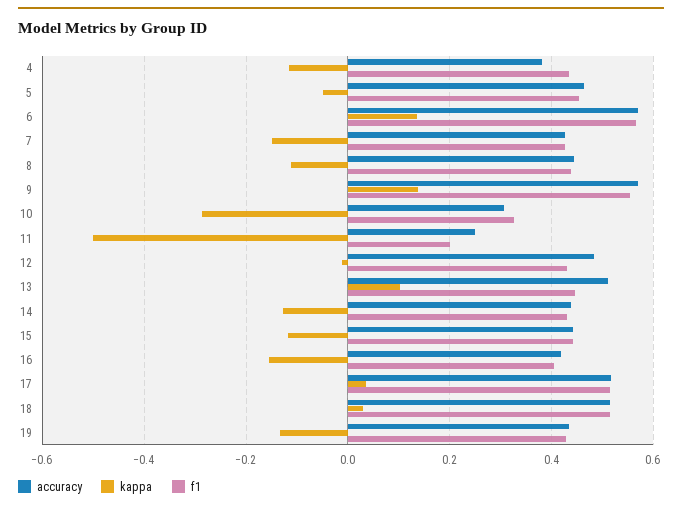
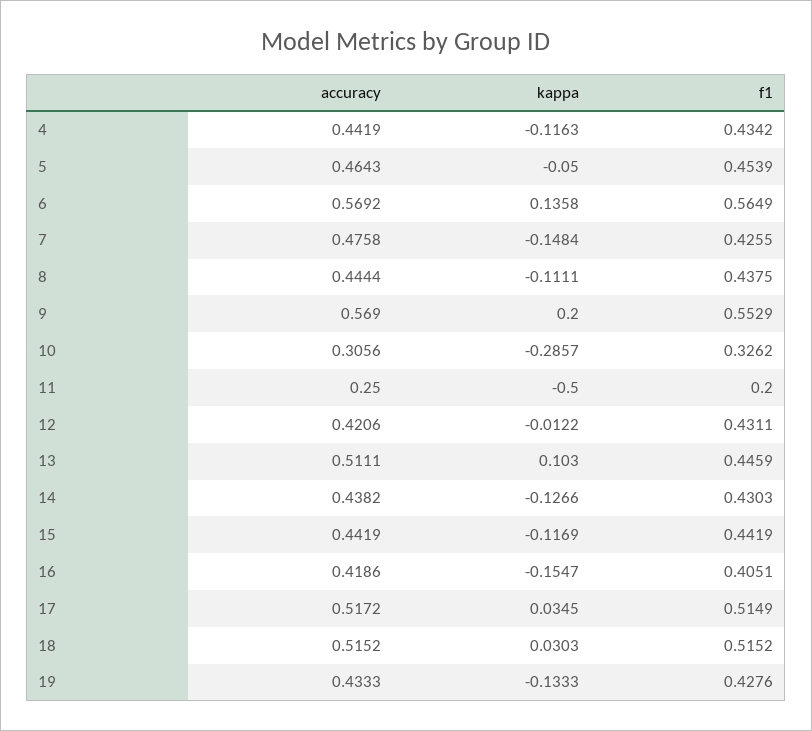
  {
    "accuracy": {
-     "4": 0.38,
+     "4": 0.4419,
      "5": 0.4643,
      "6": 0.5692,
-     "7": 0.42,
+     "7": 0.4758,
      "8": 0.4444,
      "9": 0.569,
      "10": 0.3056,
      "11": 0.25,
-     "12": 0.48,
+     "12": 0.4206,
      "13": 0.5111,
      "14": 0.4382,
      "15": 0.4419,
      "16": 0.4186,
      "17": 0.5172,
      "18": 0.5152,
      "19": 0.4333
    },
    "kappa": {
      "4": -0.1163,
      "5": -0.05,
      "6": 0.1358,
      "7": -0.1484,
      "8": -0.1111,
-     "9": 0.14,
+     "9": 0.2,
      "10": -0.2857,
      "11": -0.5,
      "12": -0.0122,
      "13": 0.103,
      "14": -0.1266,
      "15": -0.1169,
      "16": -0.1547,
      "17": 0.0345,
      "18": 0.0303,
      "19": -0.1333
    },
    "f1": {
      "4": 0.4342,
      "5": 0.4539,
      "6": 0.5649,
      "7": 0.4255,
      "8": 0.4375,
      "9": 0.5529,
      "10": 0.3262,
      "11": 0.2,
      "12": 0.4311,
      "13": 0.4459,
      "14": 0.4303,
      "15": 0.4419,
      "16": 0.4051,
      "17": 0.5149,
      "18": 0.5152,
      "19": 0.4276
    }
  }

